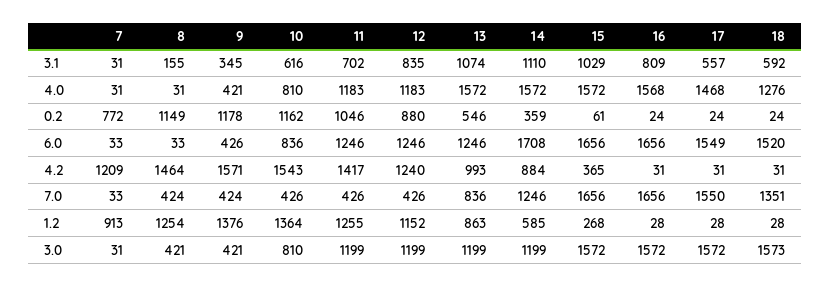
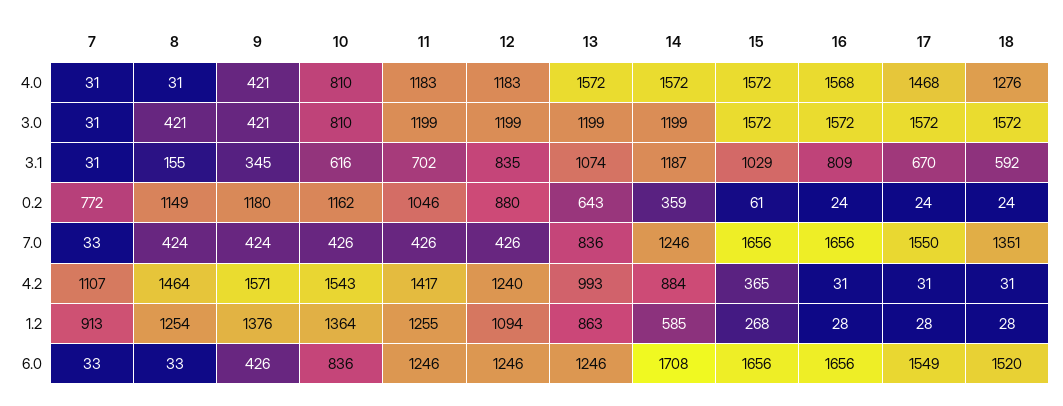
  {
    "7": {
      "3.1": 31,
      "4.0": 31,
      "0.2": 772,
      "6.0": 33,
-     "4.2": 1209,
+     "4.2": 1107,
      "7.0": 33,
      "1.2": 913,
      "3.0": 31
    },
    "8": {
      "3.1": 155,
      "4.0": 31,
      "0.2": 1149,
      "6.0": 33,
      "4.2": 1464,
      "7.0": 424,
      "1.2": 1254,
      "3.0": 421
    },
    "9": {
      "3.1": 345,
      "4.0": 421,
-     "0.2": 1178,
+     "0.2": 1180,
      "6.0": 426,
      "4.2": 1571,
      "7.0": 424,
      "1.2": 1376,
      "3.0": 421
    },
    "10": {
      "3.1": 616,
      "4.0": 810,
      "0.2": 1162,
      "6.0": 836,
      "4.2": 1543,
      "7.0": 426,
      "1.2": 1364,
      "3.0": 810
    },
    "11": {
      "3.1": 702,
      "4.0": 1183,
      "0.2": 1046,
      "6.0": 1246,
      "4.2": 1417,
      "7.0": 426,
      "1.2": 1255,
      "3.0": 1199
    },
    "12": {
      "3.1": 835,
      "4.0": 1183,
      "0.2": 880,
      "6.0": 1246,
      "4.2": 1240,
      "7.0": 426,
-     "1.2": 1152,
+     "1.2": 1094,
      "3.0": 1199
    },
    "13": {
      "3.1": 1074,
      "4.0": 1572,
-     "0.2": 546,
+     "0.2": 643,
      "6.0": 1246,
      "4.2": 993,
      "7.0": 836,
      "1.2": 863,
      "3.0": 1199
    },
    "14": {
-     "3.1": 1110,
+     "3.1": 1187,
      "4.0": 1572,
      "0.2": 359,
      "6.0": 1708,
      "4.2": 884,
      "7.0": 1246,
      "1.2": 585,
      "3.0": 1199
    },
    "15": {
      "3.1": 1029,
      "4.0": 1572,
      "0.2": 61,
      "6.0": 1656,
      "4.2": 365,
      "7.0": 1656,
      "1.2": 268,
      "3.0": 1572
    },
    "16": {
      "3.1": 809,
      "4.0": 1568,
      "0.2": 24,
      "6.0": 1656,
      "4.2": 31,
      "7.0": 1656,
      "1.2": 28,
      "3.0": 1572
    },
    "17": {
-     "3.1": 557,
+     "3.1": 670,
      "4.0": 1468,
      "0.2": 24,
      "6.0": 1549,
      "4.2": 31,
      "7.0": 1550,
      "1.2": 28,
      "3.0": 1572
    },
    "18": {
      "3.1": 592,
      "4.0": 1276,
      "0.2": 24,
      "6.0": 1520,
      "4.2": 31,
      "7.0": 1351,
      "1.2": 28,
-     "3.0": 1573
+     "3.0": 1572
    }
  }

